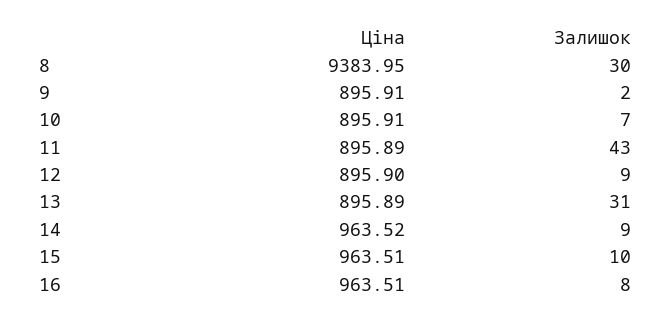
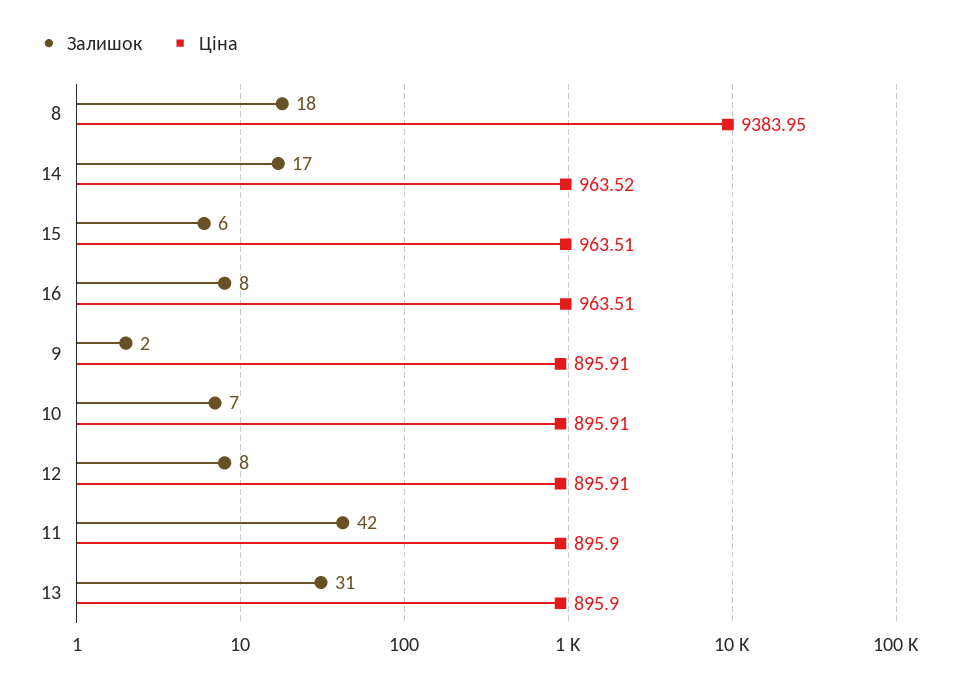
  {
    "Ціна": {
      "8": 9383.95,
      "9": 895.91,
      "10": 895.91,
-     "11": 895.89,
+     "11": 895.9,
-     "12": 895.9,
+     "12": 895.91,
-     "13": 895.89,
+     "13": 895.9,
      "14": 963.52,
      "15": 963.51,
      "16": 963.51
    },
    "Залишок": {
-     "8": 30,
+     "8": 18,
      "9": 2,
      "10": 7,
-     "11": 43,
+     "11": 42,
-     "12": 9,
+     "12": 8,
      "13": 31,
-     "14": 9,
+     "14": 17,
-     "15": 10,
+     "15": 6,
      "16": 8
    }
  }

